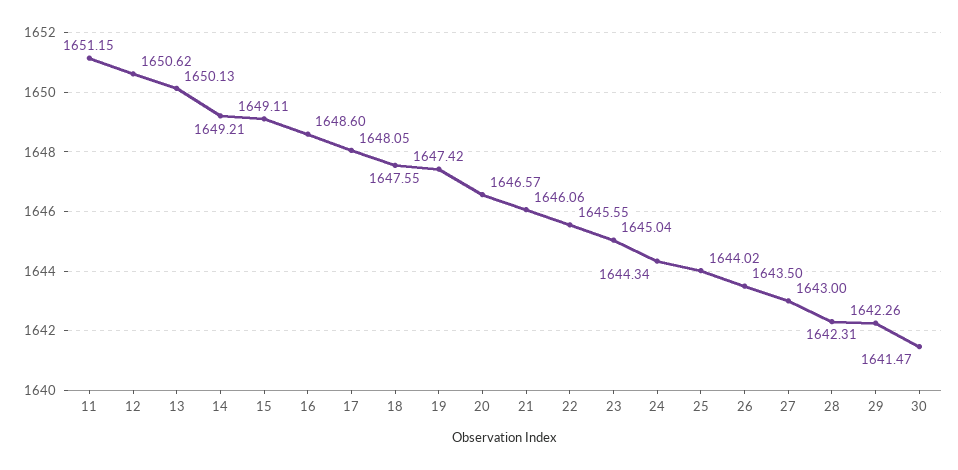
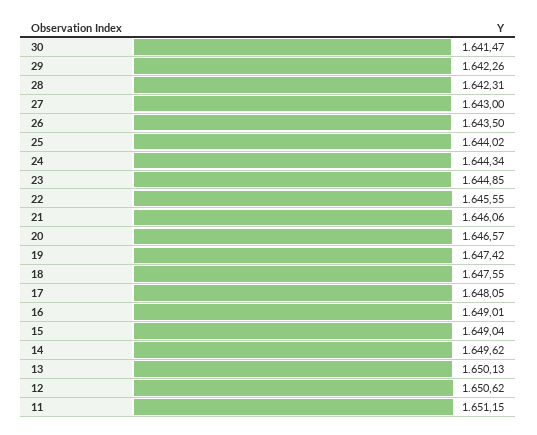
  {
    "11": 1651.15,
    "12": 1650.62,
    "13": 1650.13,
-   "14": 1649.21,
+   "14": 1649.62,
-   "15": 1649.11,
+   "15": 1649.04,
-   "16": 1648.6,
+   "16": 1649.01,
    "17": 1648.05,
    "18": 1647.55,
    "19": 1647.42,
    "20": 1646.57,
    "21": 1646.06,
    "22": 1645.55,
-   "23": 1645.04,
+   "23": 1644.85,
    "24": 1644.34,
    "25": 1644.02,
    "26": 1643.5,
    "27": 1643,
    "28": 1642.31,
    "29": 1642.26,
    "30": 1641.47
  }

